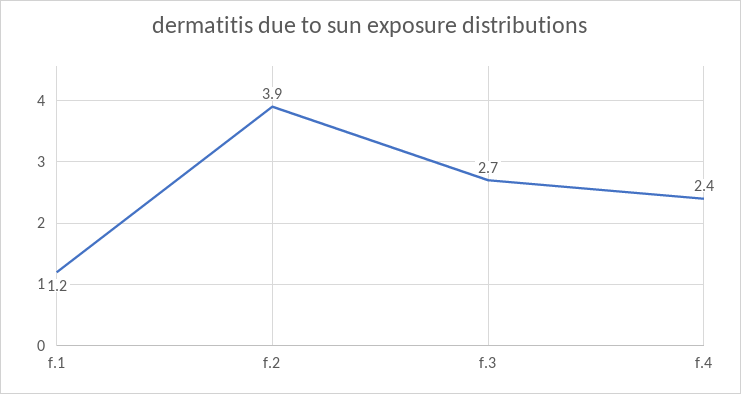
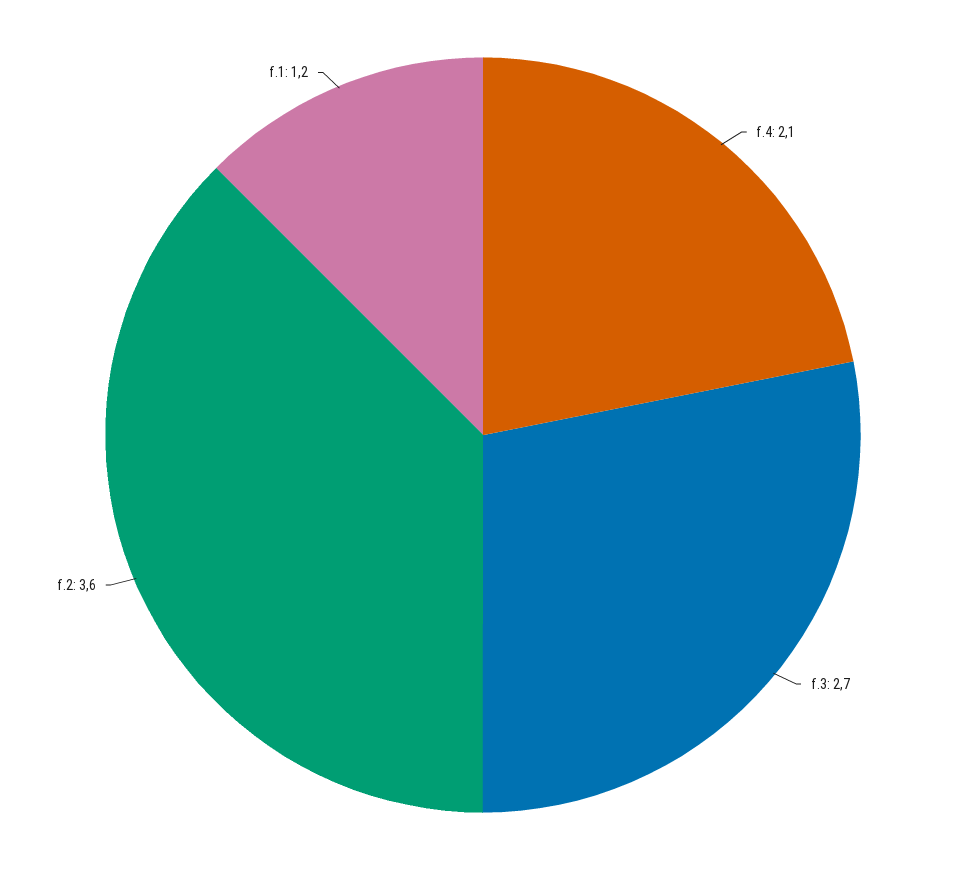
  {
    "f.1": 1.2,
-   "f.2": 3.9,
+   "f.2": 3.6,
    "f.3": 2.7,
-   "f.4": 2.4
+   "f.4": 2.1
  }

